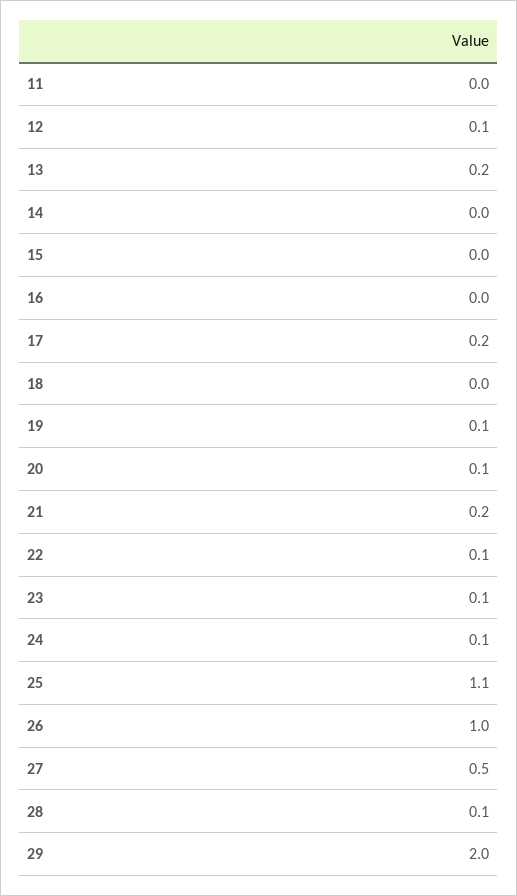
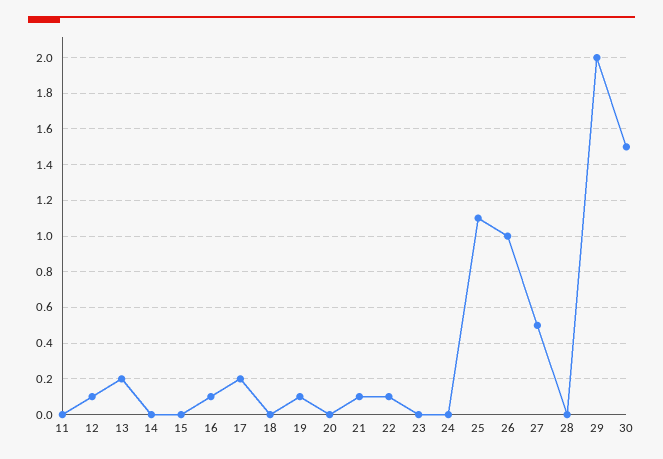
  {
    "11": 0,
    "12": 0.1,
    "13": 0.2,
    "14": 0,
    "15": 0,
-   "16": 0,
+   "16": 0.1,
    "17": 0.2,
    "18": 0,
    "19": 0.1,
-   "20": 0.1,
+   "20": 0,
-   "21": 0.2,
+   "21": 0.1,
    "22": 0.1,
-   "23": 0.1,
+   "23": 0,
-   "24": 0.1,
+   "24": 0,
    "25": 1.1,
    "26": 1,
    "27": 0.5,
-   "28": 0.1,
+   "28": 0,
-   "29": 2
+   "29": 2,
+   "30": 1.5
  }

